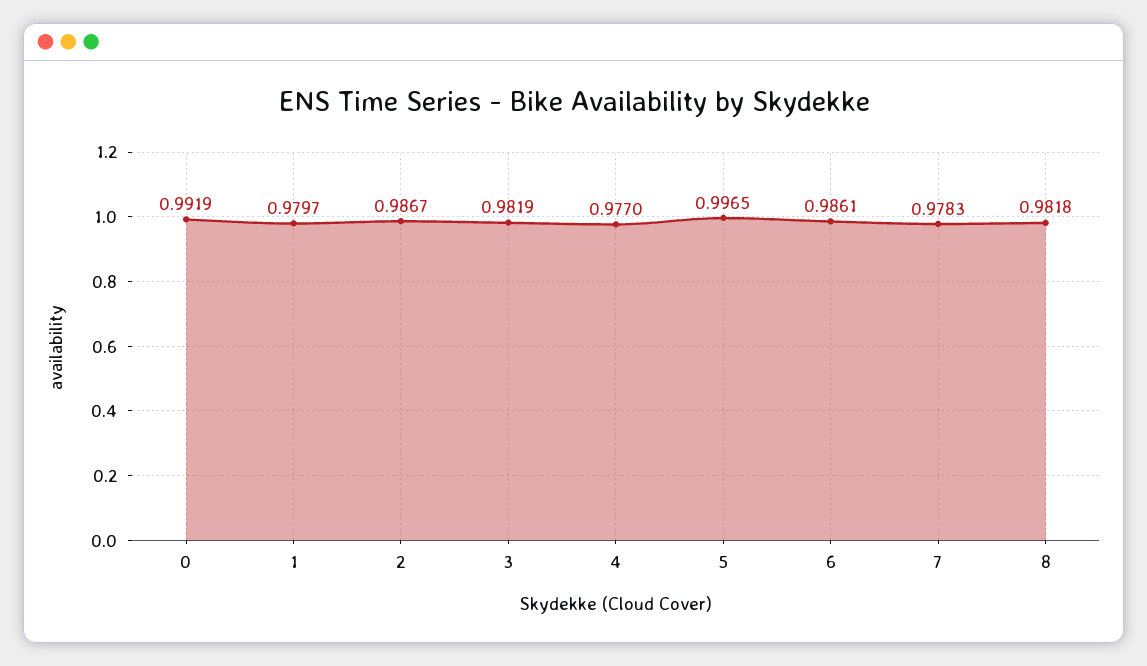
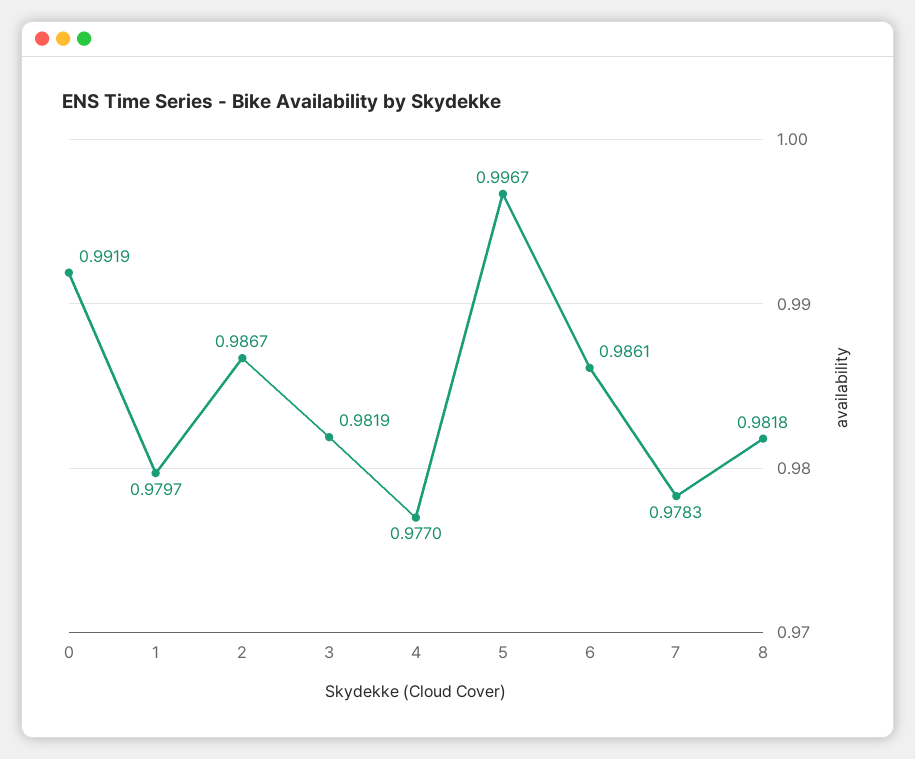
  {
    "0": 0.9919,
    "1": 0.9797,
    "2": 0.9867,
    "3": 0.9819,
    "4": 0.977,
-   "5": 0.9965,
+   "5": 0.9967,
    "6": 0.9861,
    "7": 0.9783,
    "8": 0.9818
  }

